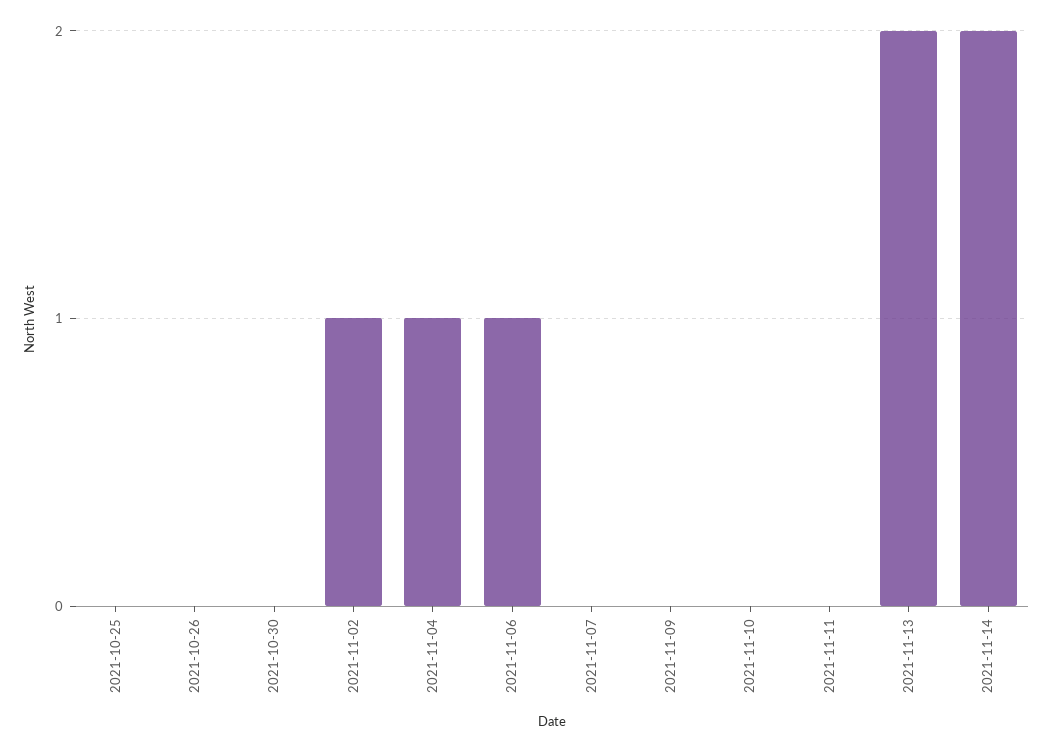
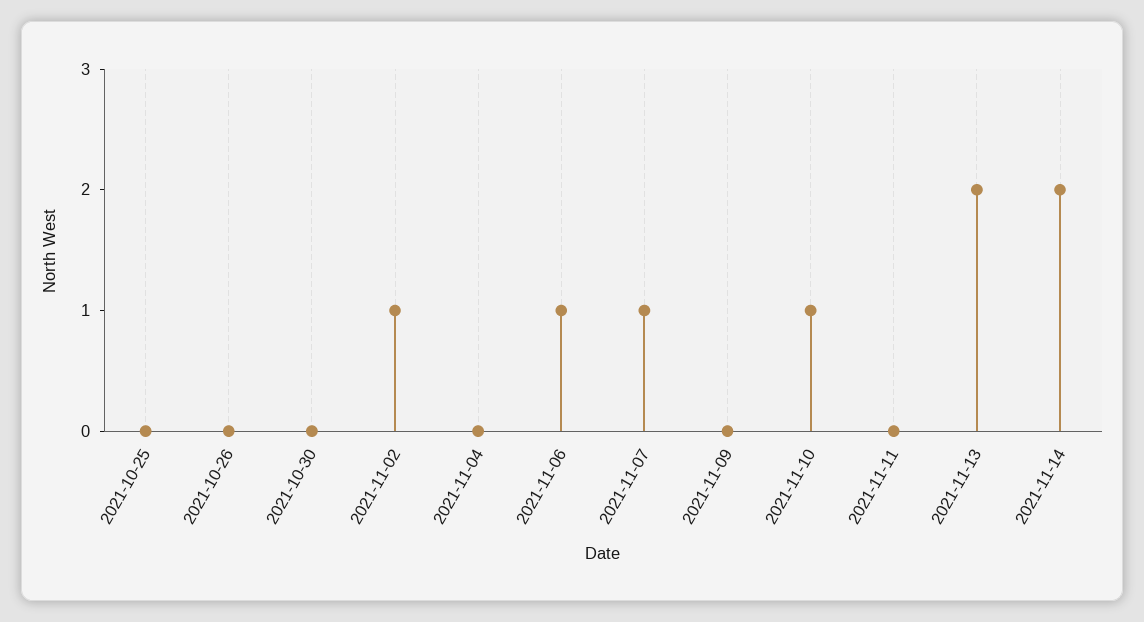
  {
    "2021-10-25": 0,
    "2021-10-26": 0,
    "2021-10-30": 0,
    "2021-11-02": 1,
-   "2021-11-04": 1,
+   "2021-11-04": 0,
    "2021-11-06": 1,
-   "2021-11-07": 0,
+   "2021-11-07": 1,
    "2021-11-09": 0,
-   "2021-11-10": 0,
+   "2021-11-10": 1,
    "2021-11-11": 0,
    "2021-11-13": 2,
    "2021-11-14": 2
  }

